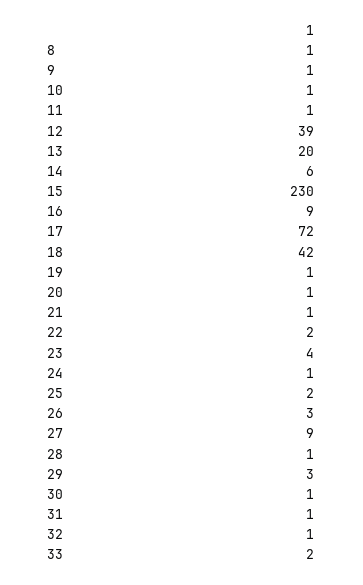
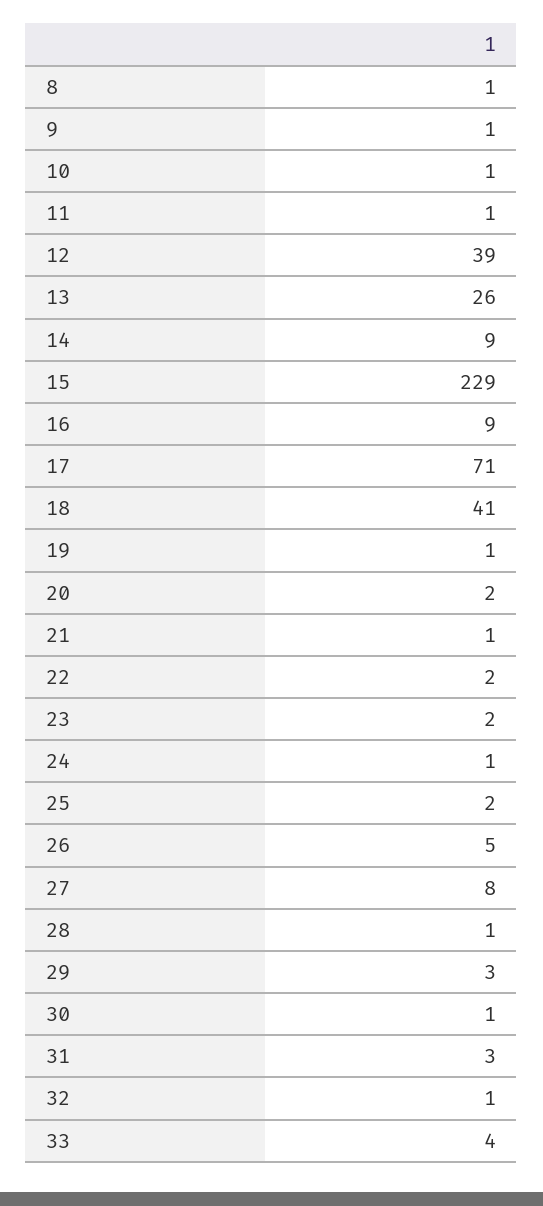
  {
    "8": 1,
    "9": 1,
    "10": 1,
    "11": 1,
    "12": 39,
-   "13": 20,
+   "13": 26,
-   "14": 6,
+   "14": 9,
-   "15": 230,
+   "15": 229,
    "16": 9,
-   "17": 72,
+   "17": 71,
-   "18": 42,
+   "18": 41,
    "19": 1,
-   "20": 1,
+   "20": 2,
    "21": 1,
    "22": 2,
-   "23": 4,
+   "23": 2,
    "24": 1,
    "25": 2,
-   "26": 3,
+   "26": 5,
-   "27": 9,
+   "27": 8,
    "28": 1,
    "29": 3,
    "30": 1,
-   "31": 1,
+   "31": 3,
    "32": 1,
-   "33": 2
+   "33": 4
  }

